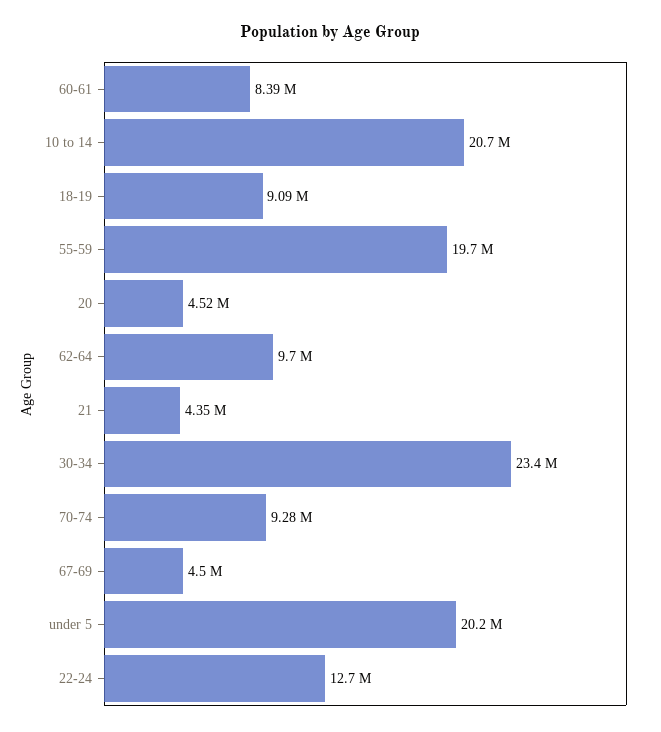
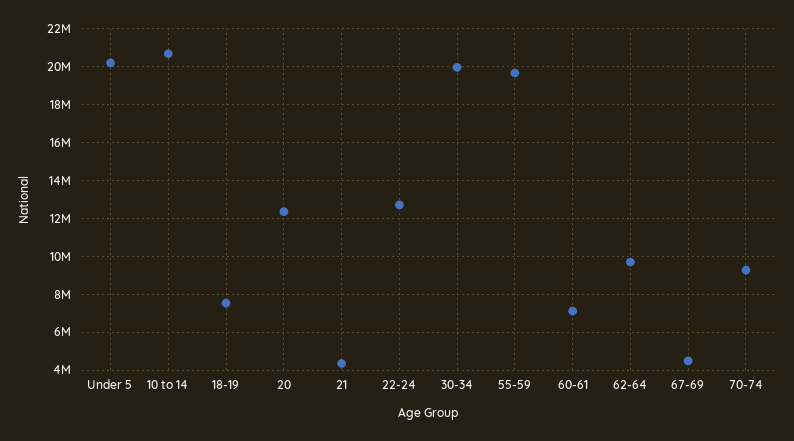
  {
-   "60-61": 8390000,
+   "60-61": 7000000,
    "10 to 14": 20700000,
-   "18-19": 9090000,
+   "18-19": 7500000,
    "55-59": 19700000,
-   "20": 4520000,
+   "20": 12500000,
    "62-64": 9700000,
    "21": 4350000,
-   "30-34": 23400000,
+   "30-34": 20000000,
    "70-74": 9280000,
    "67-69": 4500000,
    "under 5": 20200000,
    "22-24": 12700000
  }

